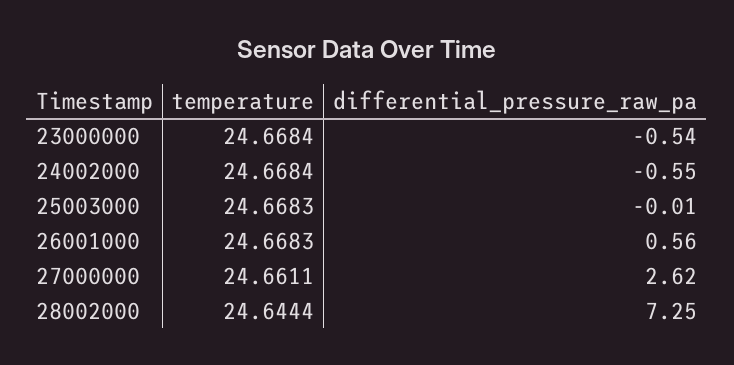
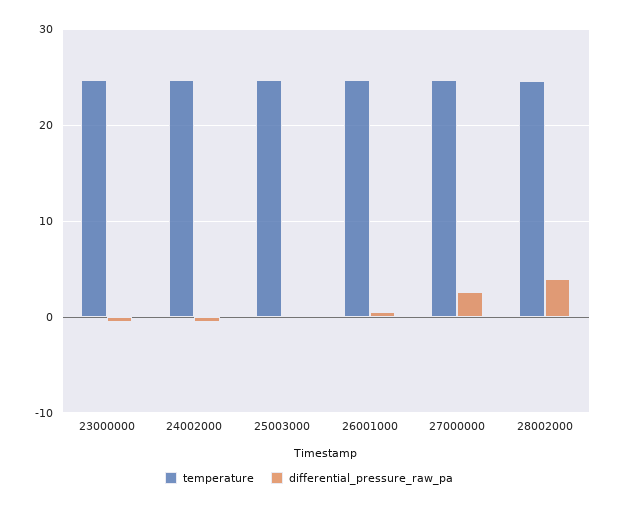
  {
    "temperature": {
      "23000000": 24.6684,
      "24002000": 24.6684,
      "25003000": 24.6683,
      "26001000": 24.6683,
      "27000000": 24.6611,
      "28002000": 24.6444
    },
    "differential_pressure_raw_pa": {
      "23000000": -0.54,
      "24002000": -0.55,
      "25003000": -0.01,
      "26001000": 0.56,
      "27000000": 2.62,
-     "28002000": 7.25
+     "28002000": 4
    }
  }

